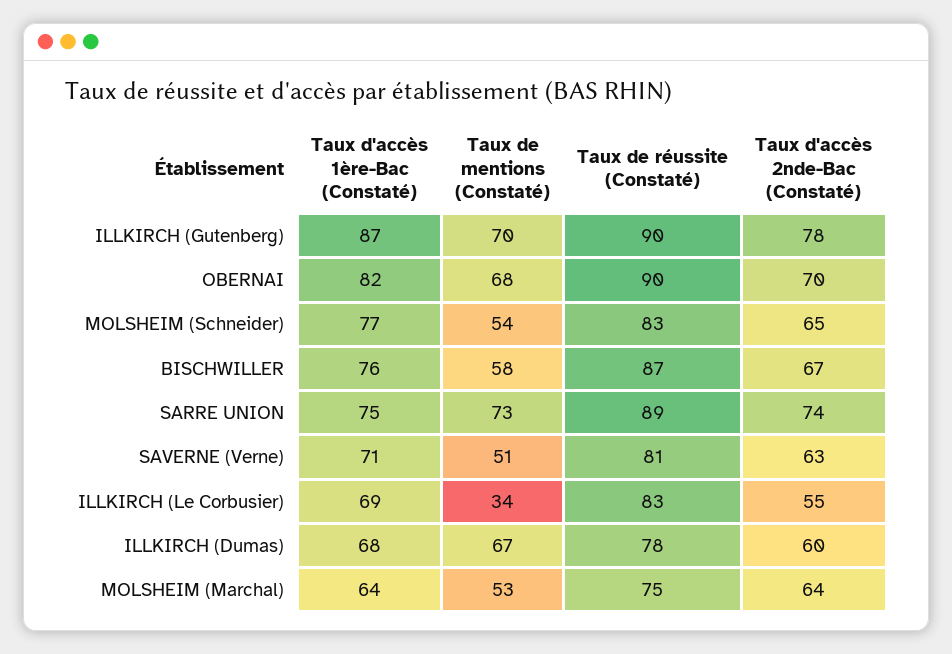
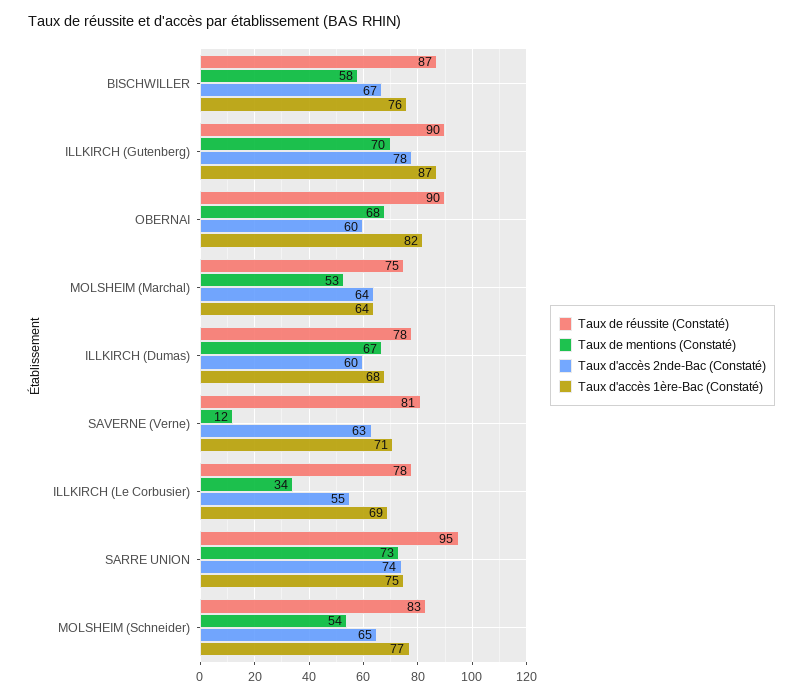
  {
    "Taux d'accès 1ère-Bac (Constaté)": {
      "ILLKIRCH (Gutenberg)": 87,
      "OBERNAI": 82,
      "MOLSHEIM (Schneider)": 77,
      "BISCHWILLER": 76,
      "SARRE UNION": 75,
      "SAVERNE (Verne)": 71,
      "ILLKIRCH (Le Corbusier)": 69,
      "ILLKIRCH (Dumas)": 68,
      "MOLSHEIM (Marchal)": 64
    },
    "Taux de mentions (Constaté)": {
      "ILLKIRCH (Gutenberg)": 70,
      "OBERNAI": 68,
      "MOLSHEIM (Schneider)": 54,
      "BISCHWILLER": 58,
      "SARRE UNION": 73,
-     "SAVERNE (Verne)": 51,
+     "SAVERNE (Verne)": 12,
      "ILLKIRCH (Le Corbusier)": 34,
      "ILLKIRCH (Dumas)": 67,
      "MOLSHEIM (Marchal)": 53
    },
    "Taux de réussite (Constaté)": {
      "ILLKIRCH (Gutenberg)": 90,
      "OBERNAI": 90,
      "MOLSHEIM (Schneider)": 83,
      "BISCHWILLER": 87,
-     "SARRE UNION": 89,
+     "SARRE UNION": 95,
      "SAVERNE (Verne)": 81,
-     "ILLKIRCH (Le Corbusier)": 83,
+     "ILLKIRCH (Le Corbusier)": 78,
      "ILLKIRCH (Dumas)": 78,
      "MOLSHEIM (Marchal)": 75
    },
    "Taux d'accès 2nde-Bac (Constaté)": {
      "ILLKIRCH (Gutenberg)": 78,
-     "OBERNAI": 70,
+     "OBERNAI": 60,
      "MOLSHEIM (Schneider)": 65,
      "BISCHWILLER": 67,
      "SARRE UNION": 74,
      "SAVERNE (Verne)": 63,
      "ILLKIRCH (Le Corbusier)": 55,
      "ILLKIRCH (Dumas)": 60,
      "MOLSHEIM (Marchal)": 64
    }
  }

